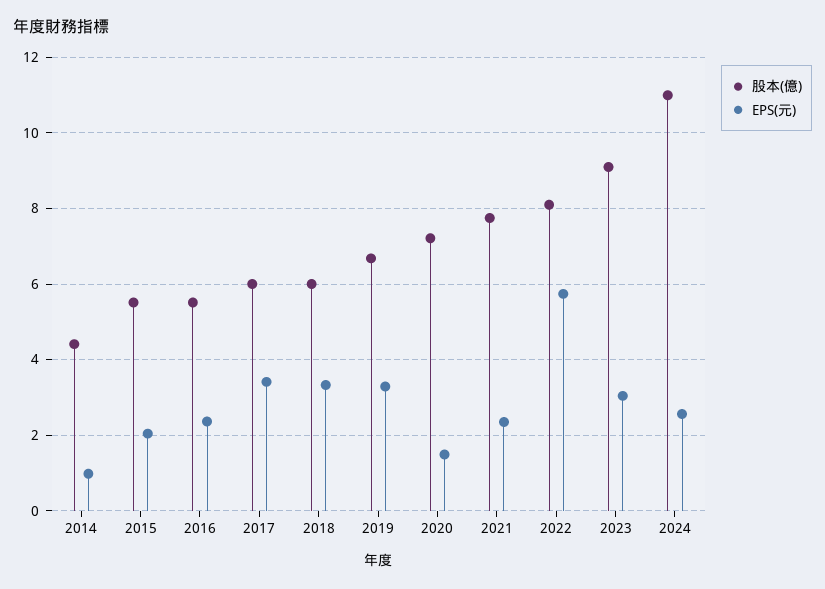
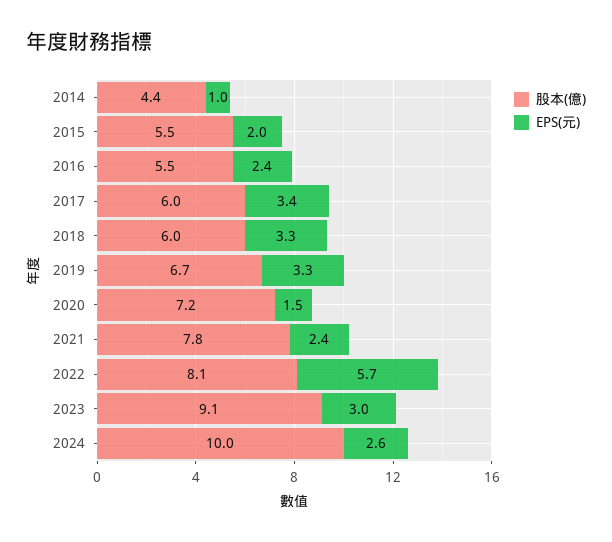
  {
    "股本(億)": {
      "2014": 4.4,
      "2015": 5.5,
      "2016": 5.5,
      "2017": 6,
      "2018": 6,
      "2019": 6.7,
      "2020": 7.2,
      "2021": 7.8,
      "2022": 8.1,
      "2023": 9.1,
-     "2024": 11
+     "2024": 10
    },
    "EPS(元)": {
      "2014": 1,
      "2015": 2,
      "2016": 2.4,
      "2017": 3.4,
      "2018": 3.3,
      "2019": 3.3,
      "2020": 1.5,
      "2021": 2.4,
      "2022": 5.7,
      "2023": 3,
      "2024": 2.6
    }
  }

